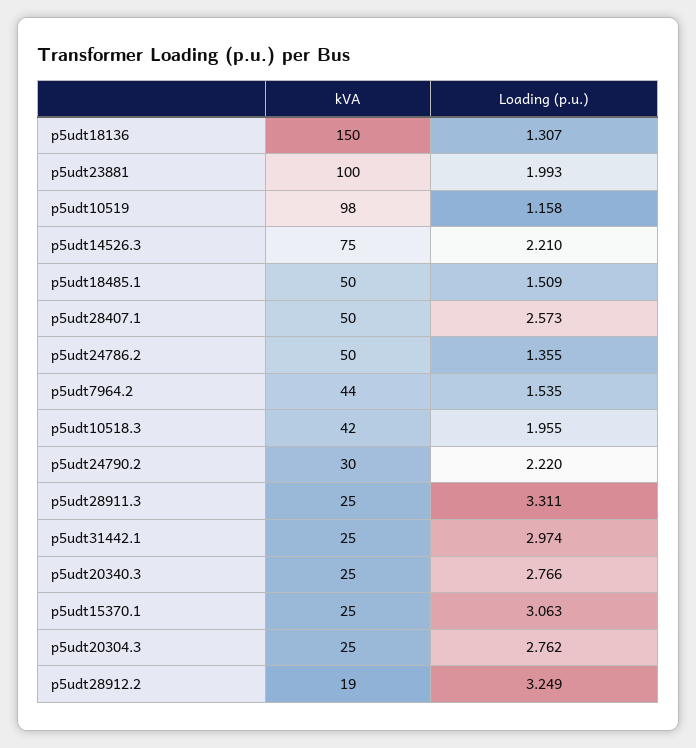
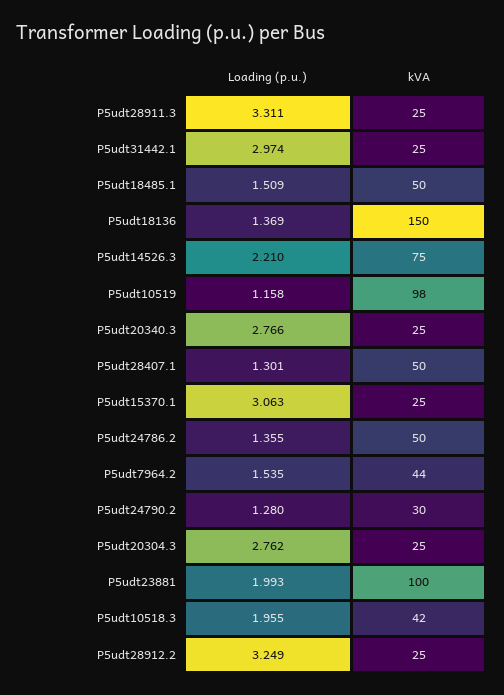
  {
    "kVA": {
      "p5udt18136": 150,
      "p5udt23881": 100,
      "p5udt10519": 98,
      "p5udt14526.3": 75,
      "p5udt18485.1": 50,
      "p5udt28407.1": 50,
      "p5udt24786.2": 50,
      "p5udt7964.2": 44,
      "p5udt10518.3": 42,
      "p5udt24790.2": 30,
      "p5udt28911.3": 25,
      "p5udt31442.1": 25,
      "p5udt20340.3": 25,
      "p5udt15370.1": 25,
      "p5udt20304.3": 25,
-     "p5udt28912.2": 19
+     "p5udt28912.2": 25
    },
    "Loading (p.u.)": {
-     "p5udt18136": 1.307,
+     "p5udt18136": 1.369,
      "p5udt23881": 1.993,
      "p5udt10519": 1.158,
      "p5udt14526.3": 2.21,
      "p5udt18485.1": 1.509,
-     "p5udt28407.1": 2.573,
+     "p5udt28407.1": 1.301,
      "p5udt24786.2": 1.355,
      "p5udt7964.2": 1.535,
      "p5udt10518.3": 1.955,
-     "p5udt24790.2": 2.22,
+     "p5udt24790.2": 1.28,
      "p5udt28911.3": 3.311,
      "p5udt31442.1": 2.974,
      "p5udt20340.3": 2.766,
      "p5udt15370.1": 3.063,
      "p5udt20304.3": 2.762,
      "p5udt28912.2": 3.249
    }
  }

